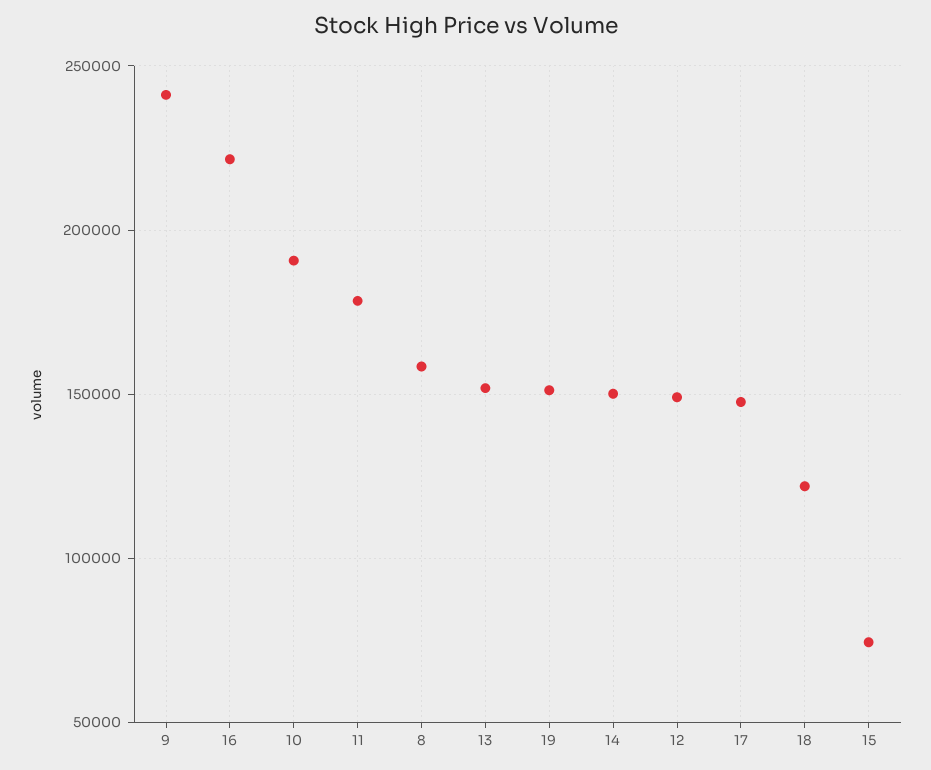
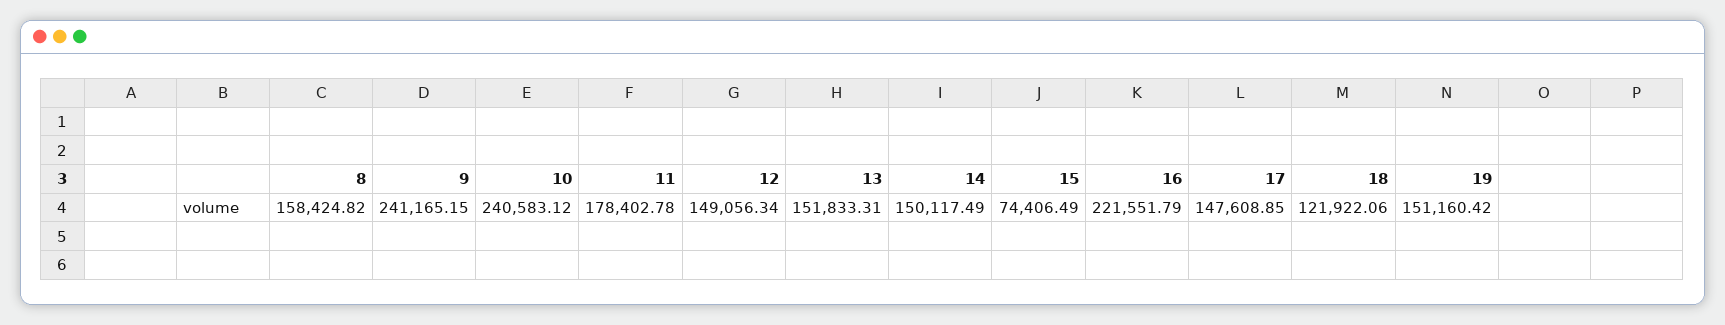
  {
    "9": 241165.15,
    "16": 221551.79,
-   "10": 190000,
+   "10": 240583.12,
    "11": 178402.78,
    "8": 158424.82,
    "13": 151833.31,
    "19": 151160.42,
    "14": 150117.49,
    "12": 149056.34,
    "17": 147608.85,
    "18": 121922.06,
    "15": 74406.49
  }

